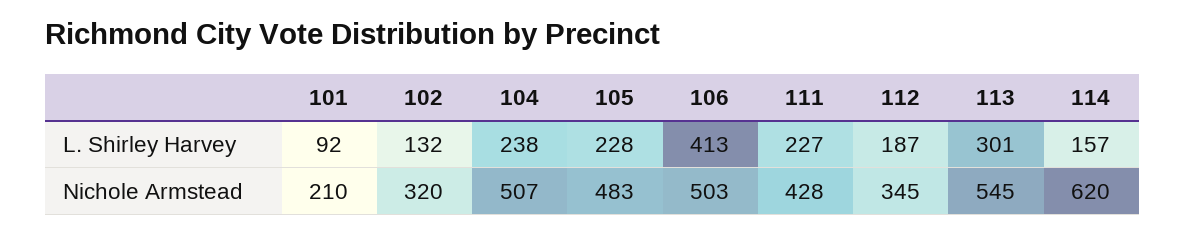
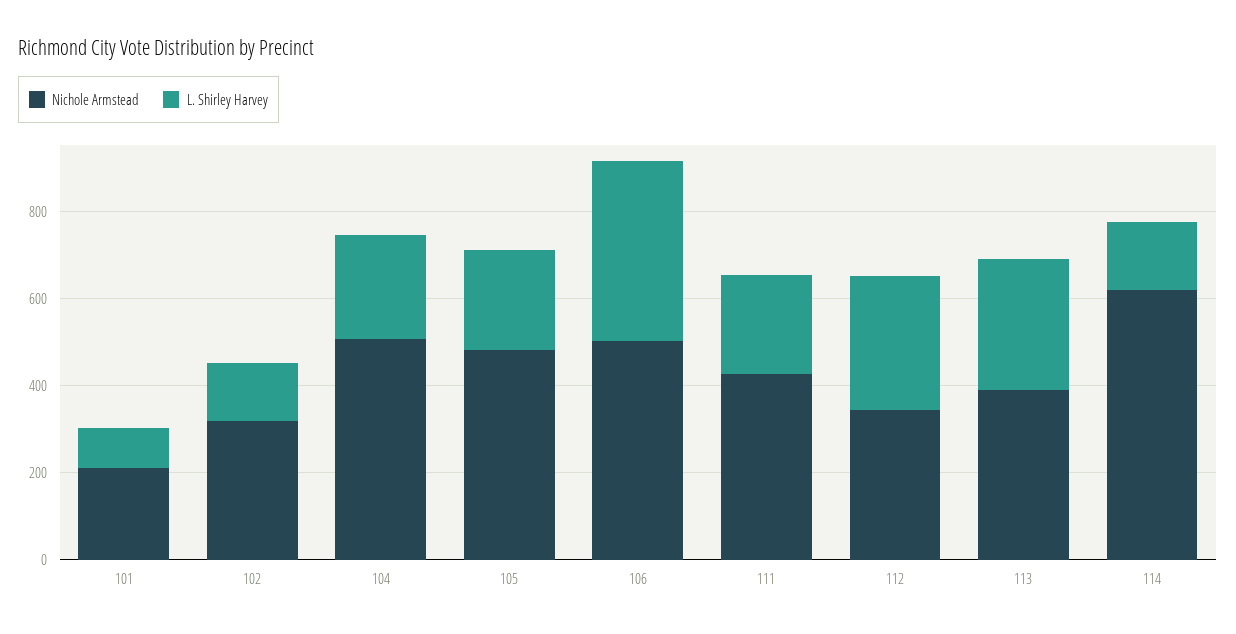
  {
    "L. Shirley Harvey": {
      "101": 92,
      "102": 132,
      "104": 238,
      "105": 228,
      "106": 413,
      "111": 227,
-     "112": 187,
+     "112": 300,
      "113": 301,
      "114": 157
    },
    "Nichole Armstead": {
      "101": 210,
      "102": 320,
      "104": 507,
      "105": 483,
      "106": 503,
      "111": 428,
      "112": 345,
-     "113": 545,
+     "113": 400,
      "114": 620
    }
  }

